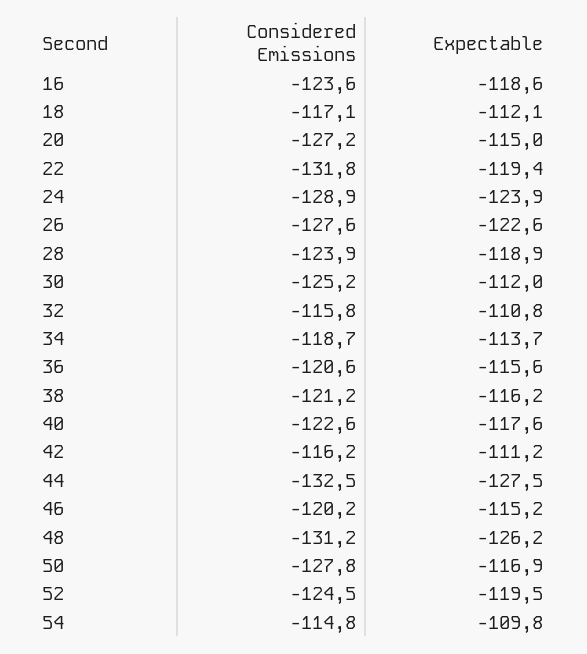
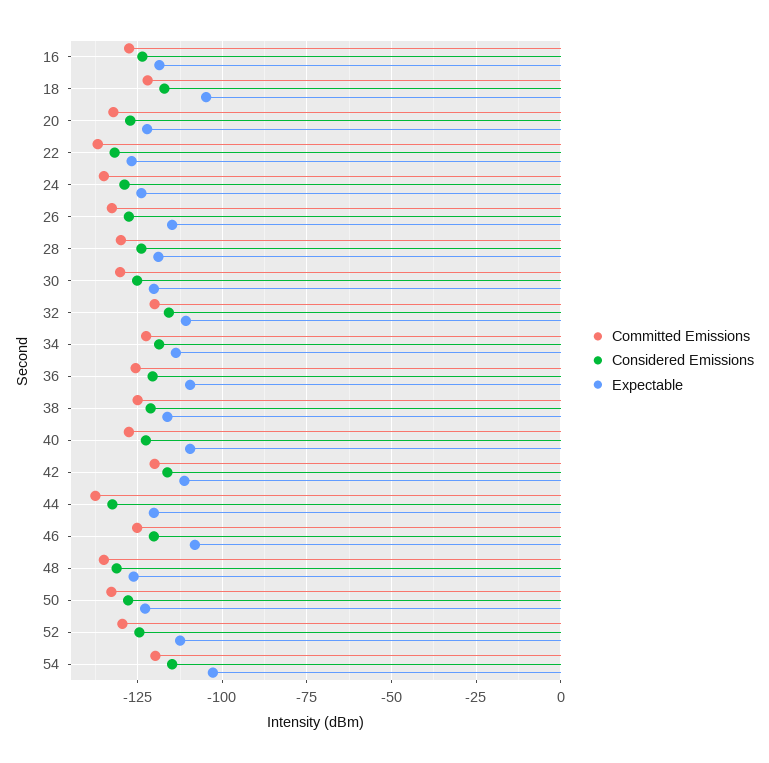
  {
    "Considered Emissions": {
      "16": -123.6,
      "18": -117.1,
      "20": -127.2,
      "22": -131.8,
      "24": -128.9,
      "26": -127.6,
      "28": -123.9,
      "30": -125.2,
      "32": -115.8,
      "34": -118.7,
      "36": -120.6,
      "38": -121.2,
      "40": -122.6,
      "42": -116.2,
      "44": -132.5,
      "46": -120.2,
      "48": -131.2,
      "50": -127.8,
      "52": -124.5,
      "54": -114.8
    },
    "Expectable": {
      "16": -118.6,
-     "18": -112.1,
+     "18": -105,
-     "20": -115,
+     "20": -122.5,
-     "22": -119.4,
+     "22": -127.5,
      "24": -123.9,
-     "26": -122.6,
+     "26": -115,
      "28": -118.9,
-     "30": -112,
+     "30": -120,
      "32": -110.8,
      "34": -113.7,
-     "36": -115.6,
+     "36": -110,
      "38": -116.2,
-     "40": -117.6,
+     "40": -110,
      "42": -111.2,
-     "44": -127.5,
+     "44": -120,
-     "46": -115.2,
+     "46": -107.5,
      "48": -126.2,
-     "50": -116.9,
+     "50": -122.5,
-     "52": -119.5,
+     "52": -112.5,
-     "54": -109.8
+     "54": -102.5
-   }
+   },
+   "Committed Emissions": {
+     "16": -127.5,
+     "18": -122.5,
+     "20": -132.5,
+     "22": -137.5,
+     "24": -135,
+     "26": -132.5,
+     "28": -130,
+     "30": -130,
+     "32": -120,
+     "34": -122.5,
+     "36": -125,
+     "38": -125,
+     "40": -127.5,
+     "42": -120,
+     "44": -137.5,
+     "46": -125,
+     "48": -135,
+     "50": -132.5,
+     "52": -130,
+     "54": -120
+   }
  }

